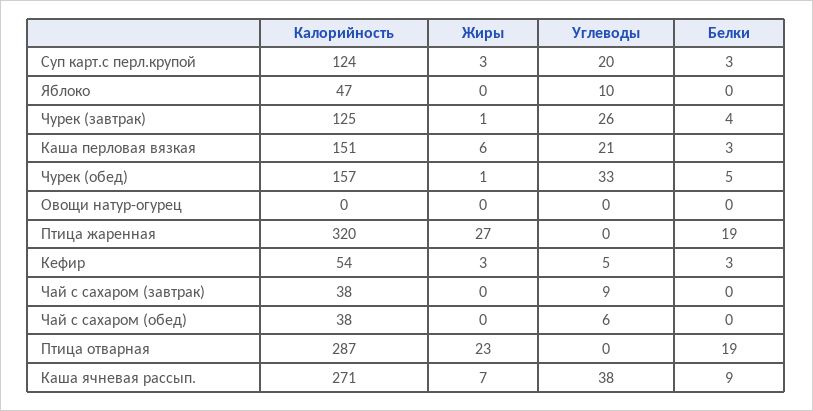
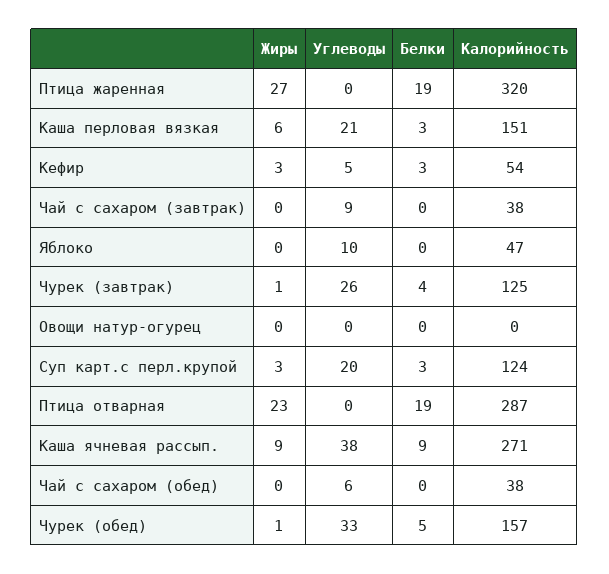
  {
    "Калорийность": {
      "Суп карт.с перл.крупой": 124,
      "Яблоко": 47,
      "Чурек (завтрак)": 125,
      "Каша перловая вязкая": 151,
      "Чурек (обед)": 157,
      "Овощи натур-огурец": 0,
      "Птица жаренная": 320,
      "Кефир": 54,
      "Чай с сахаром (завтрак)": 38,
      "Чай с сахаром (обед)": 38,
      "Птица отварная": 287,
      "Каша ячневая рассып.": 271
    },
    "Жиры": {
      "Суп карт.с перл.крупой": 3,
      "Яблоко": 0,
      "Чурек (завтрак)": 1,
      "Каша перловая вязкая": 6,
      "Чурек (обед)": 1,
      "Овощи натур-огурец": 0,
      "Птица жаренная": 27,
      "Кефир": 3,
      "Чай с сахаром (завтрак)": 0,
      "Чай с сахаром (обед)": 0,
      "Птица отварная": 23,
-     "Каша ячневая рассып.": 7
+     "Каша ячневая рассып.": 9
    },
    "Углеводы": {
      "Суп карт.с перл.крупой": 20,
      "Яблоко": 10,
      "Чурек (завтрак)": 26,
      "Каша перловая вязкая": 21,
      "Чурек (обед)": 33,
      "Овощи натур-огурец": 0,
      "Птица жаренная": 0,
      "Кефир": 5,
      "Чай с сахаром (завтрак)": 9,
      "Чай с сахаром (обед)": 6,
      "Птица отварная": 0,
      "Каша ячневая рассып.": 38
    },
    "Белки": {
      "Суп карт.с перл.крупой": 3,
      "Яблоко": 0,
      "Чурек (завтрак)": 4,
      "Каша перловая вязкая": 3,
      "Чурек (обед)": 5,
      "Овощи натур-огурец": 0,
      "Птица жаренная": 19,
      "Кефир": 3,
      "Чай с сахаром (завтрак)": 0,
      "Чай с сахаром (обед)": 0,
      "Птица отварная": 19,
      "Каша ячневая рассып.": 9
    }
  }

